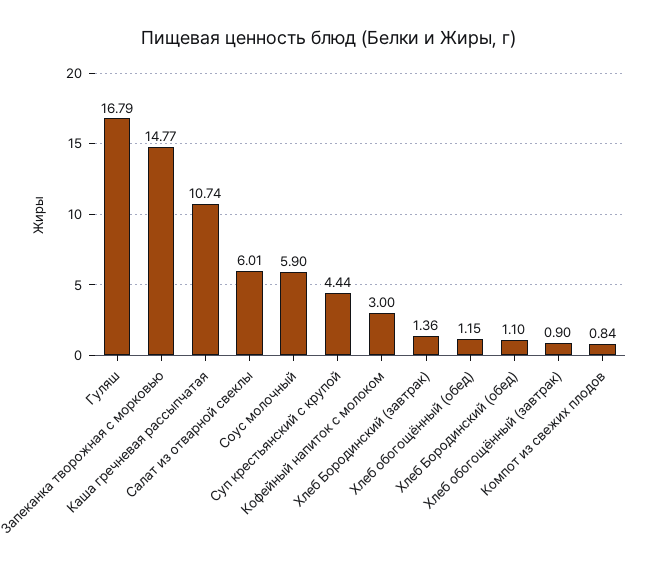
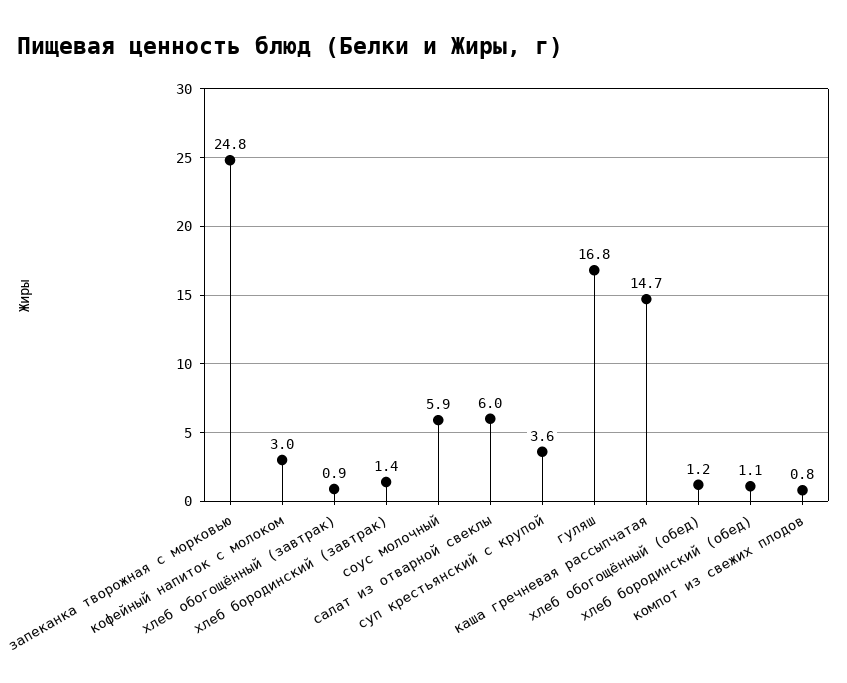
  {
    "Гуляш": 16.79,
-   "Запеканка творожная с морковью": 14.77,
+   "Запеканка творожная с морковью": 24.8,
-   "Каша гречневая рассыпчатая": 10.74,
+   "Каша гречневая рассыпчатая": 14.7,
    "Салат из отварной свеклы": 6.01,
    "Соус молочный": 5.9,
-   "Суп крестьянский с крупой": 4.44,
+   "Суп крестьянский с крупой": 3.6,
    "Кофейный напиток с молоком": 3,
    "Хлеб Бородинский (завтрак)": 1.36,
    "Хлеб обогощённый (обед)": 1.15,
    "Хлеб Бородинский (обед)": 1.1,
    "Хлеб обогощённый (завтрак)": 0.9,
    "Компот из свежих плодов": 0.84
  }

